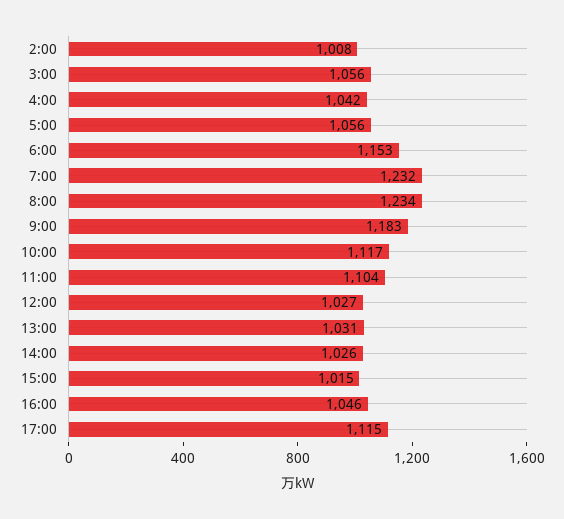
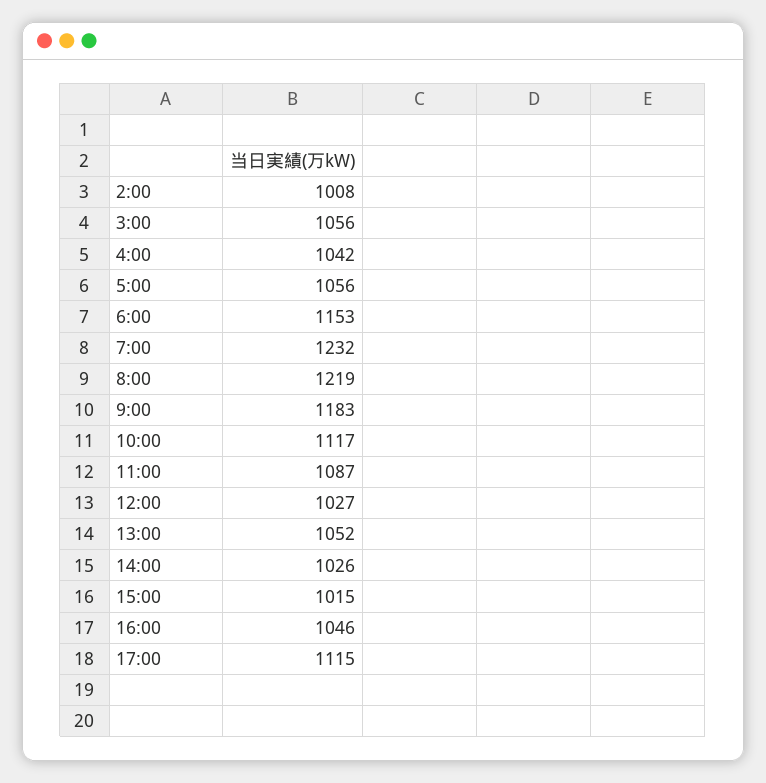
  {
    "2:00": 1008,
    "3:00": 1056,
    "4:00": 1042,
    "5:00": 1056,
    "6:00": 1153,
    "7:00": 1232,
-   "8:00": 1234,
+   "8:00": 1219,
    "9:00": 1183,
    "10:00": 1117,
-   "11:00": 1104,
+   "11:00": 1087,
    "12:00": 1027,
-   "13:00": 1031,
+   "13:00": 1052,
    "14:00": 1026,
    "15:00": 1015,
    "16:00": 1046,
    "17:00": 1115
  }

